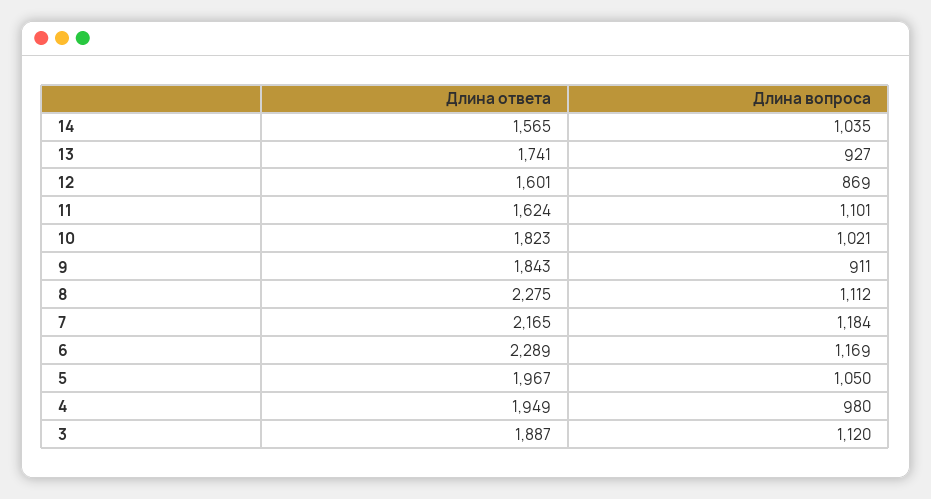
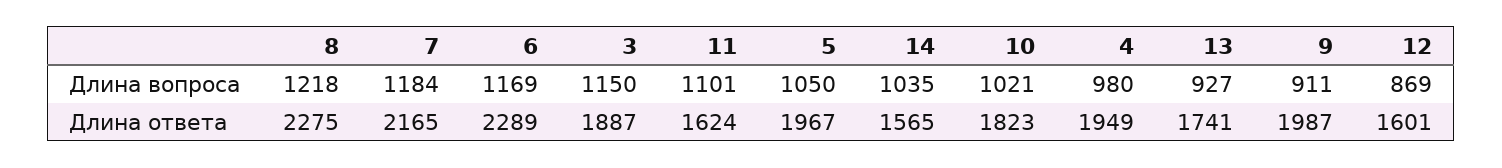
  {
    "Длина ответа": {
      "14": 1565,
      "13": 1741,
      "12": 1601,
      "11": 1624,
      "10": 1823,
-     "9": 1843,
+     "9": 1987,
      "8": 2275,
      "7": 2165,
      "6": 2289,
      "5": 1967,
      "4": 1949,
      "3": 1887
    },
    "Длина вопроса": {
      "14": 1035,
      "13": 927,
      "12": 869,
      "11": 1101,
      "10": 1021,
      "9": 911,
-     "8": 1112,
+     "8": 1218,
      "7": 1184,
      "6": 1169,
      "5": 1050,
      "4": 980,
-     "3": 1120
+     "3": 1150
    }
  }

